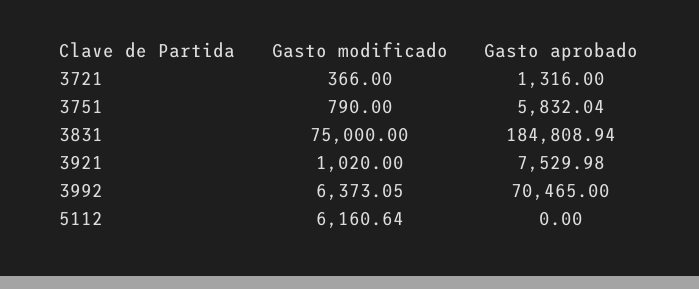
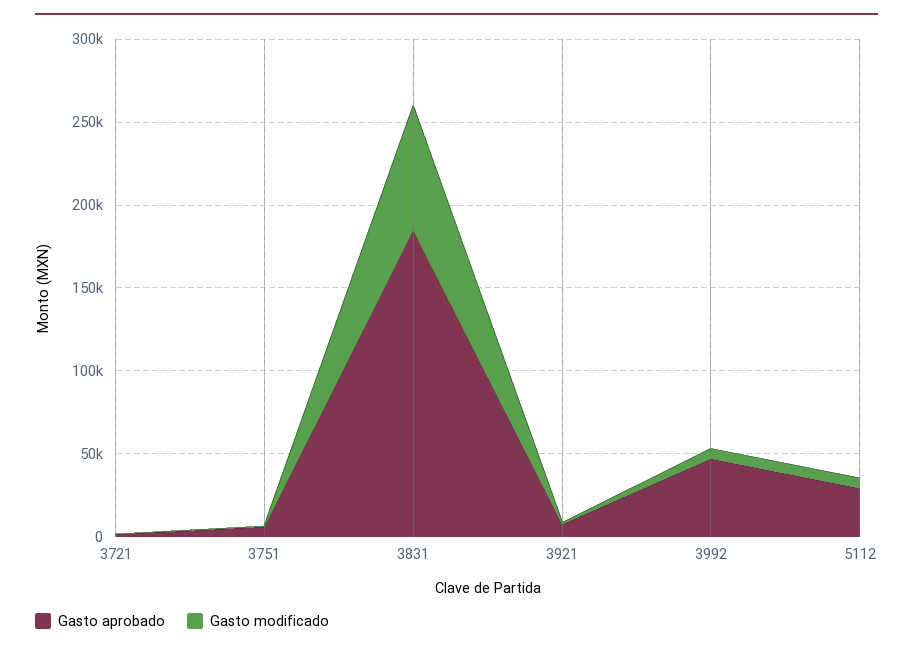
  {
    "Gasto modificado": {
      "3721": 366,
      "3751": 790,
      "3831": 75000,
      "3921": 1020,
      "3992": 6373.05,
      "5112": 6160.64
    },
    "Gasto aprobado": {
      "3721": 1316,
      "3751": 5832.04,
      "3831": 184808.94,
      "3921": 7529.98,
-     "3992": 70465,
+     "3992": 50000,
-     "5112": 0
+     "5112": 30000
    }
  }

